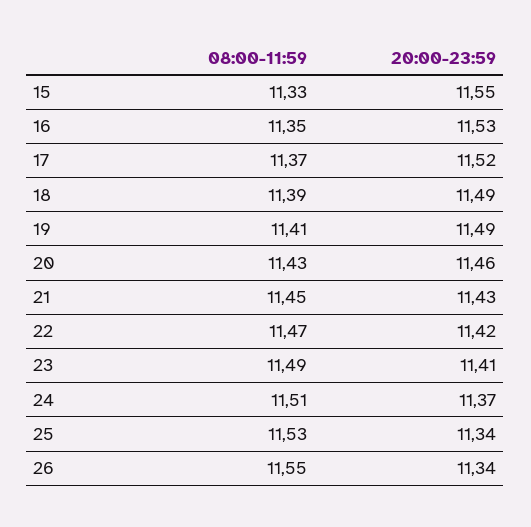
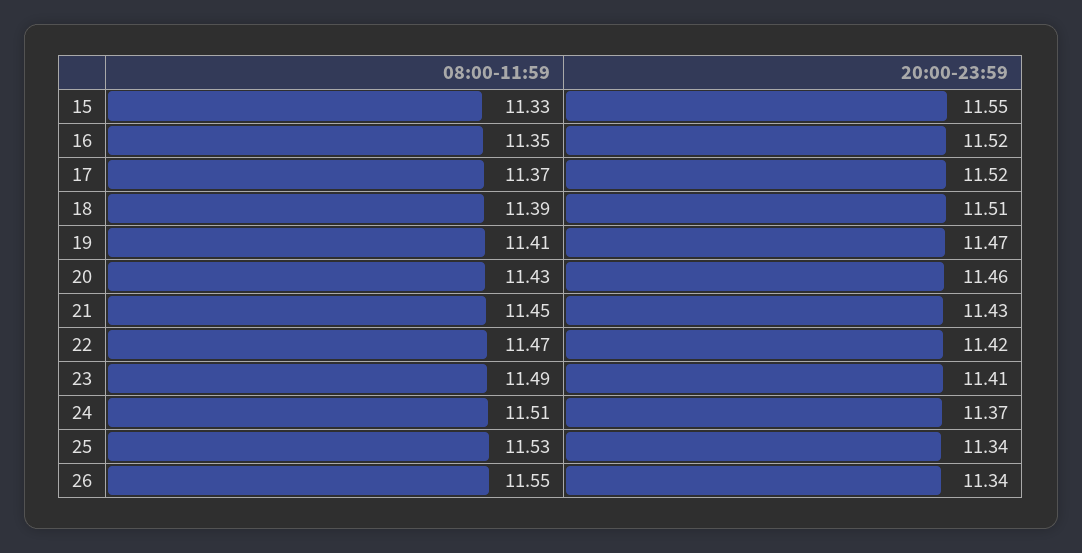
  {
    "08:00-11:59": {
      "15": 11.33,
      "16": 11.35,
      "17": 11.37,
      "18": 11.39,
      "19": 11.41,
      "20": 11.43,
      "21": 11.45,
      "22": 11.47,
      "23": 11.49,
      "24": 11.51,
      "25": 11.53,
      "26": 11.55
    },
    "20:00-23:59": {
      "15": 11.55,
-     "16": 11.53,
+     "16": 11.52,
      "17": 11.52,
-     "18": 11.49,
+     "18": 11.51,
-     "19": 11.49,
+     "19": 11.47,
      "20": 11.46,
      "21": 11.43,
      "22": 11.42,
      "23": 11.41,
      "24": 11.37,
      "25": 11.34,
      "26": 11.34
    }
  }

